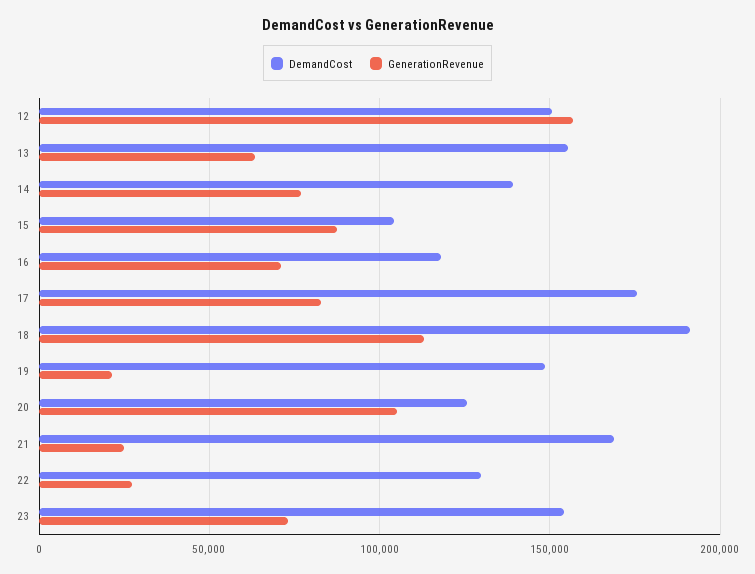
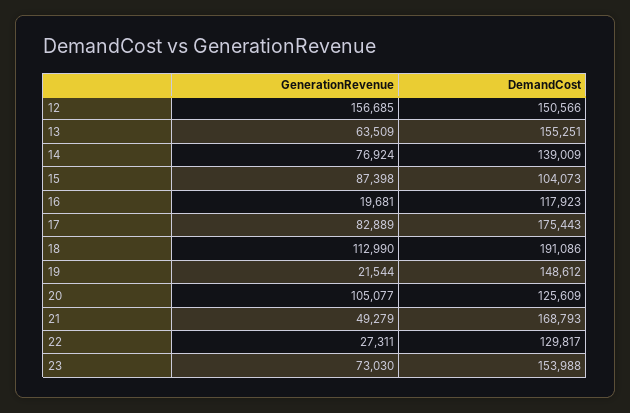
  {
    "DemandCost": {
      "12": 150566,
      "13": 155251,
      "14": 139009,
      "15": 104073,
      "16": 117923,
      "17": 175443,
      "18": 191086,
      "19": 148612,
      "20": 125609,
      "21": 168793,
      "22": 129817,
      "23": 153988
    },
    "GenerationRevenue": {
      "12": 156685,
      "13": 63509,
      "14": 76924,
      "15": 87398,
-     "16": 70000,
+     "16": 19681,
      "17": 82889,
      "18": 112990,
      "19": 21544,
      "20": 105077,
-     "21": 25000,
+     "21": 49279,
      "22": 27311,
      "23": 73030
    }
  }

